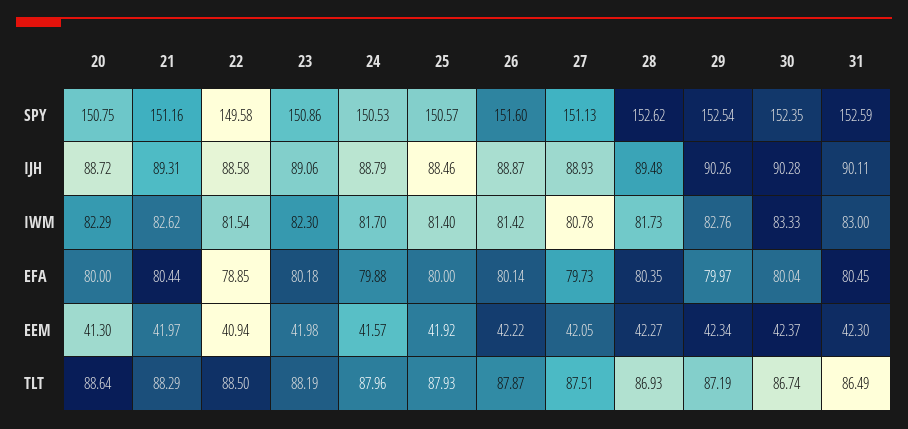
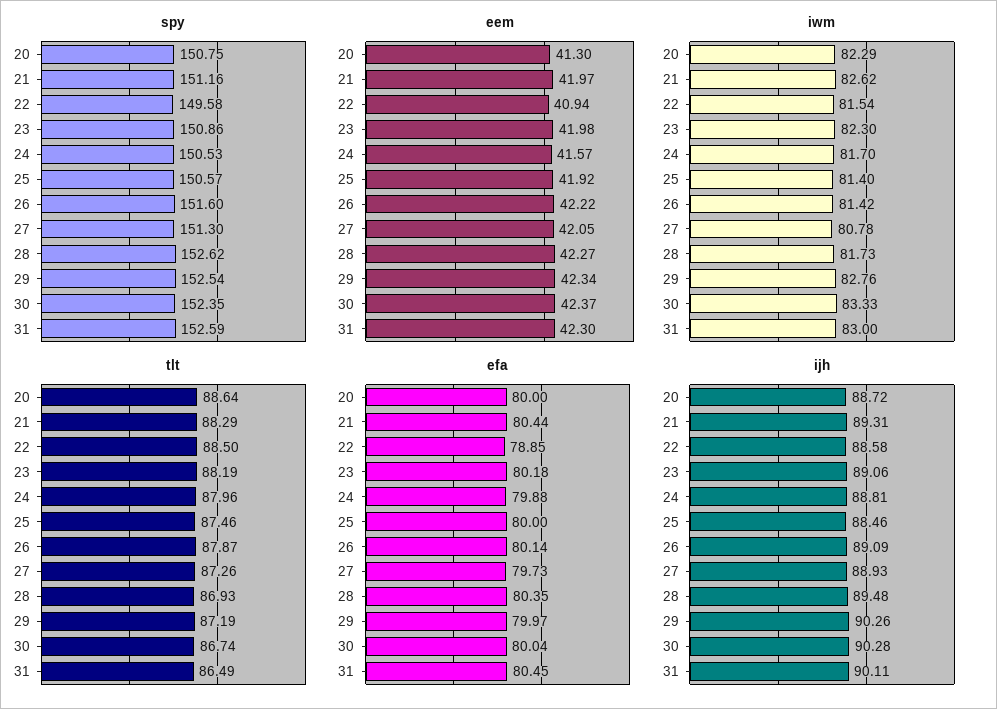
  {
    "SPY": {
      "20": 150.75,
      "21": 151.16,
      "22": 149.58,
      "23": 150.86,
      "24": 150.53,
      "25": 150.57,
      "26": 151.6,
-     "27": 151.13,
+     "27": 151.3,
      "28": 152.62,
      "29": 152.54,
      "30": 152.35,
      "31": 152.59
    },
    "IJH": {
      "20": 88.72,
      "21": 89.31,
      "22": 88.58,
      "23": 89.06,
-     "24": 88.79,
+     "24": 88.81,
      "25": 88.46,
-     "26": 88.87,
+     "26": 89.09,
      "27": 88.93,
      "28": 89.48,
      "29": 90.26,
      "30": 90.28,
      "31": 90.11
    },
    "IWM": {
      "20": 82.29,
      "21": 82.62,
      "22": 81.54,
      "23": 82.3,
      "24": 81.7,
      "25": 81.4,
      "26": 81.42,
      "27": 80.78,
      "28": 81.73,
      "29": 82.76,
      "30": 83.33,
      "31": 83
    },
    "EFA": {
      "20": 80,
      "21": 80.44,
      "22": 78.85,
      "23": 80.18,
      "24": 79.88,
      "25": 80,
      "26": 80.14,
      "27": 79.73,
      "28": 80.35,
      "29": 79.97,
      "30": 80.04,
      "31": 80.45
    },
    "EEM": {
      "20": 41.3,
      "21": 41.97,
      "22": 40.94,
      "23": 41.98,
      "24": 41.57,
      "25": 41.92,
      "26": 42.22,
      "27": 42.05,
      "28": 42.27,
      "29": 42.34,
      "30": 42.37,
      "31": 42.3
    },
    "TLT": {
      "20": 88.64,
      "21": 88.29,
      "22": 88.5,
      "23": 88.19,
      "24": 87.96,
-     "25": 87.93,
+     "25": 87.46,
      "26": 87.87,
-     "27": 87.51,
+     "27": 87.26,
      "28": 86.93,
      "29": 87.19,
      "30": 86.74,
      "31": 86.49
    }
  }

